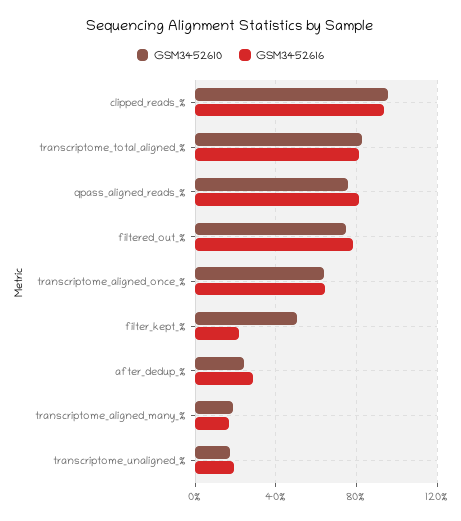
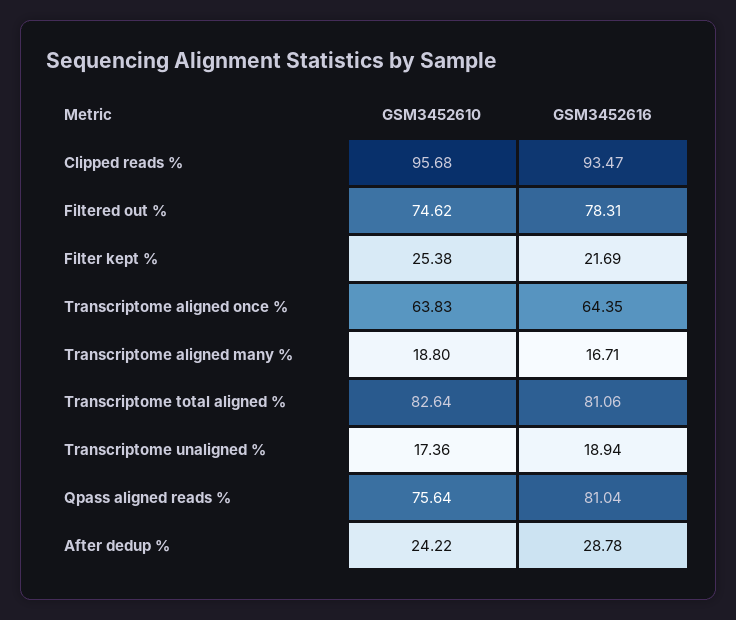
  {
    "GSM3452610": {
      "clipped_reads_%": 95.68,
      "transcriptome_total_aligned_%": 82.64,
      "qpass_aligned_reads_%": 75.64,
      "filtered_out_%": 74.62,
      "transcriptome_aligned_once_%": 63.83,
-     "filter_kept_%": 50,
+     "filter_kept_%": 25.38,
      "after_dedup_%": 24.22,
      "transcriptome_aligned_many_%": 18.8,
      "transcriptome_unaligned_%": 17.36
    },
    "GSM3452616": {
      "clipped_reads_%": 93.47,
      "transcriptome_total_aligned_%": 81.06,
      "qpass_aligned_reads_%": 81.04,
      "filtered_out_%": 78.31,
      "transcriptome_aligned_once_%": 64.35,
      "filter_kept_%": 21.69,
      "after_dedup_%": 28.78,
      "transcriptome_aligned_many_%": 16.71,
      "transcriptome_unaligned_%": 18.94
    }
  }

